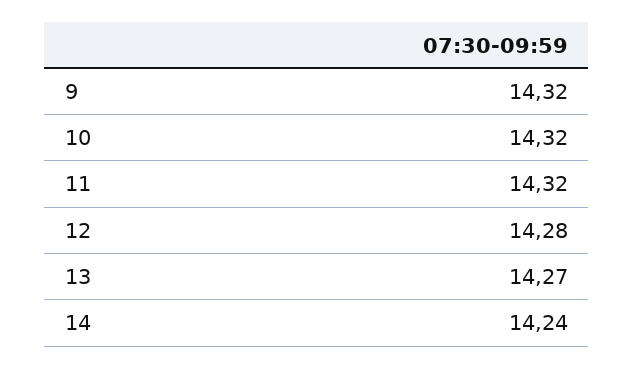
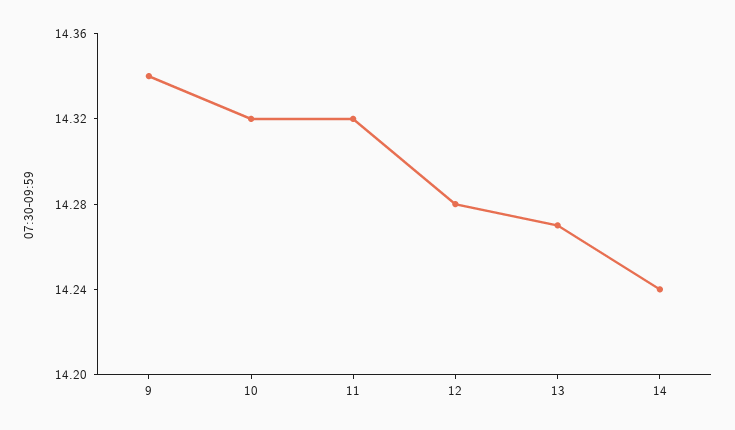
  {
-   "9": 14.32,
+   "9": 14.34,
    "10": 14.32,
    "11": 14.32,
    "12": 14.28,
    "13": 14.27,
    "14": 14.24
  }

